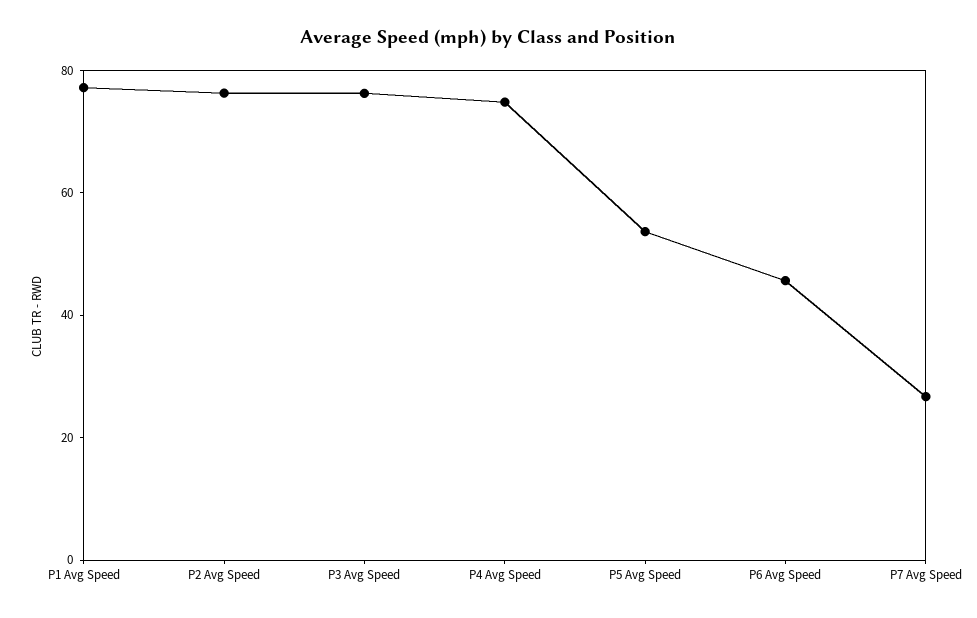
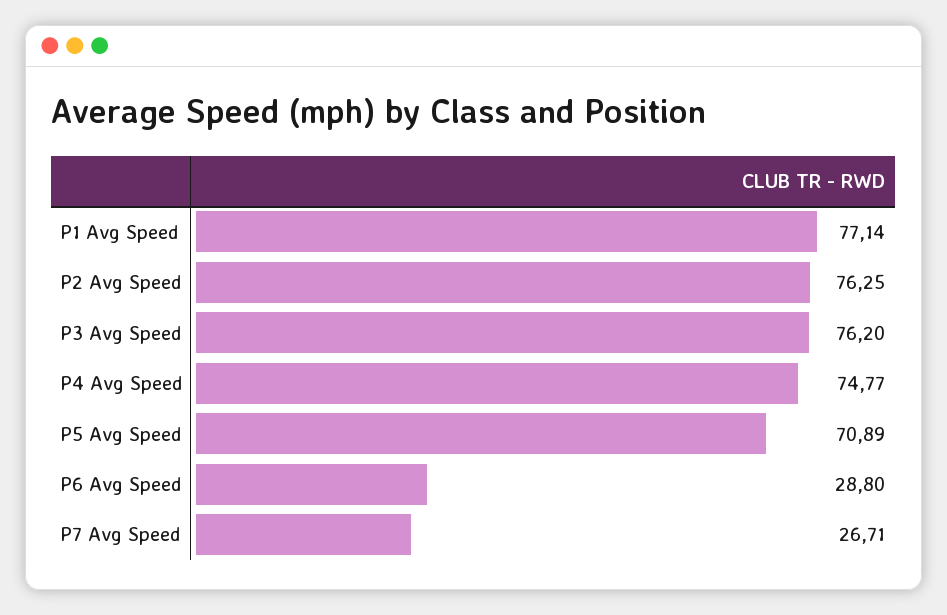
  {
    "P1 Avg Speed": 77.14,
    "P2 Avg Speed": 76.25,
    "P3 Avg Speed": 76.2,
    "P4 Avg Speed": 74.77,
-   "P5 Avg Speed": 55,
+   "P5 Avg Speed": 70.89,
-   "P6 Avg Speed": 45,
+   "P6 Avg Speed": 28.8,
    "P7 Avg Speed": 26.71
  }

